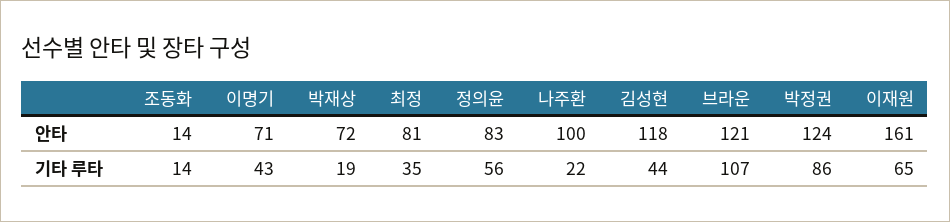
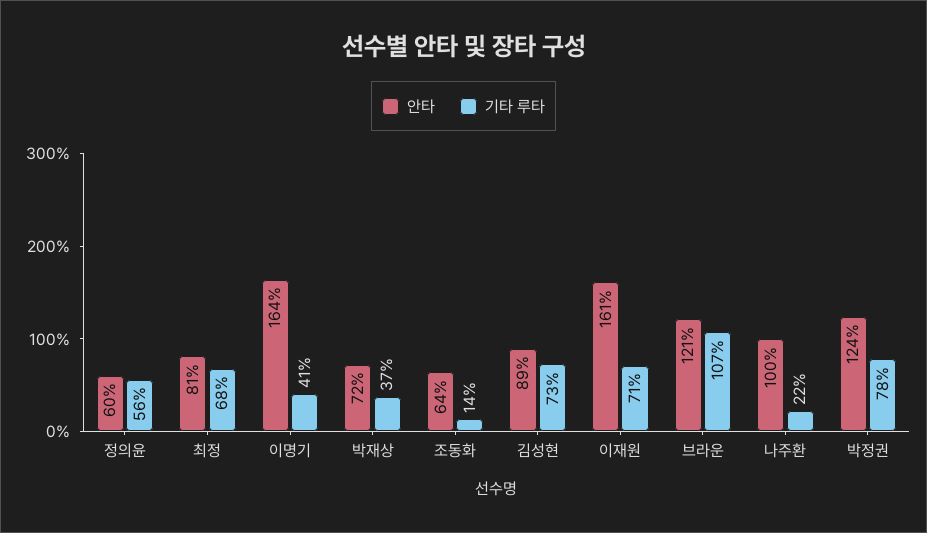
  {
    "안타": {
-     "조동화": 14,
+     "조동화": 64,
-     "이명기": 71,
+     "이명기": 164,
      "박재상": 72,
      "최정": 81,
-     "정의윤": 83,
+     "정의윤": 60,
      "나주환": 100,
-     "김성현": 118,
+     "김성현": 89,
      "브라운": 121,
      "박정권": 124,
      "이재원": 161
    },
    "기타 루타": {
      "조동화": 14,
-     "이명기": 43,
+     "이명기": 41,
-     "박재상": 19,
+     "박재상": 37,
-     "최정": 35,
+     "최정": 68,
      "정의윤": 56,
      "나주환": 22,
-     "김성현": 44,
+     "김성현": 73,
      "브라운": 107,
-     "박정권": 86,
+     "박정권": 78,
-     "이재원": 65
+     "이재원": 71
    }
  }

